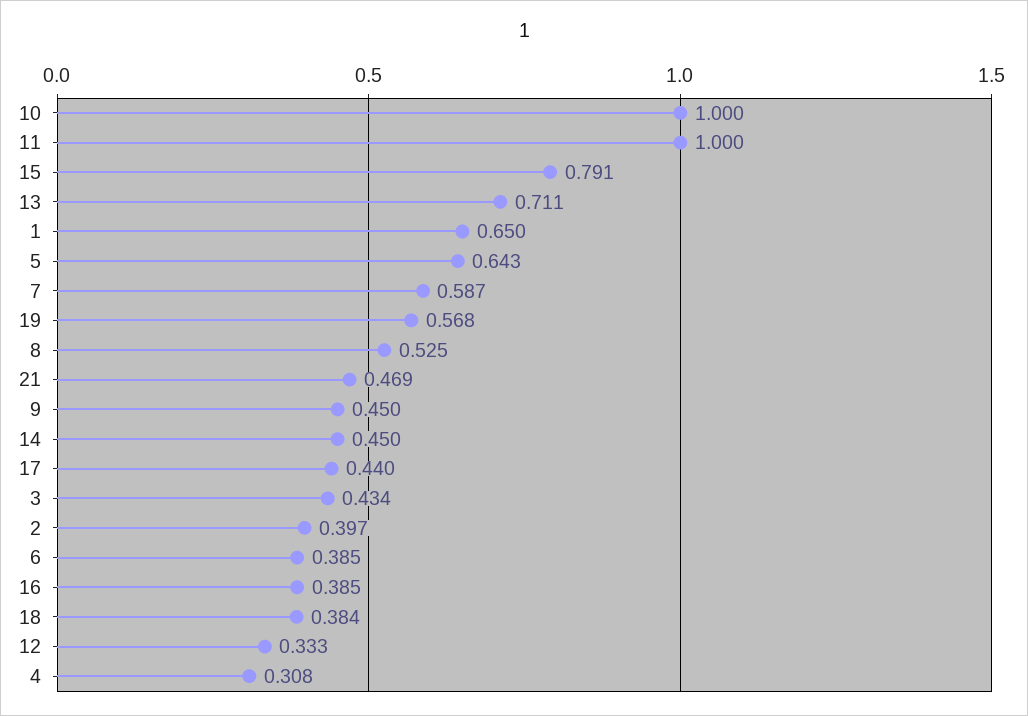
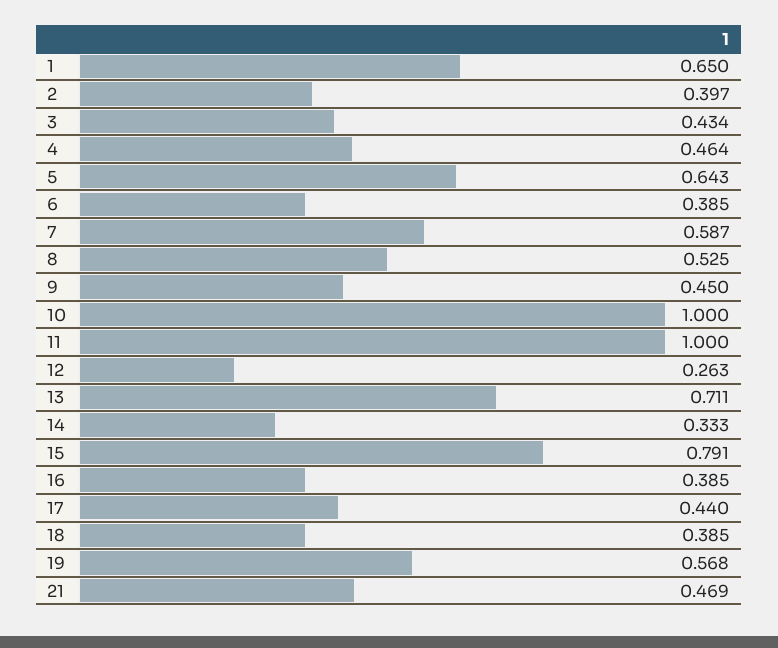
  {
    "10": 1,
    "11": 1,
    "15": 0.791,
    "13": 0.711,
    "1": 0.65,
    "5": 0.643,
    "7": 0.587,
    "19": 0.568,
    "8": 0.525,
    "21": 0.469,
    "9": 0.45,
-   "14": 0.45,
+   "14": 0.333,
    "17": 0.44,
    "3": 0.434,
    "2": 0.397,
    "6": 0.385,
    "16": 0.385,
-   "18": 0.384,
+   "18": 0.385,
-   "12": 0.333,
+   "12": 0.263,
-   "4": 0.308
+   "4": 0.464
  }

